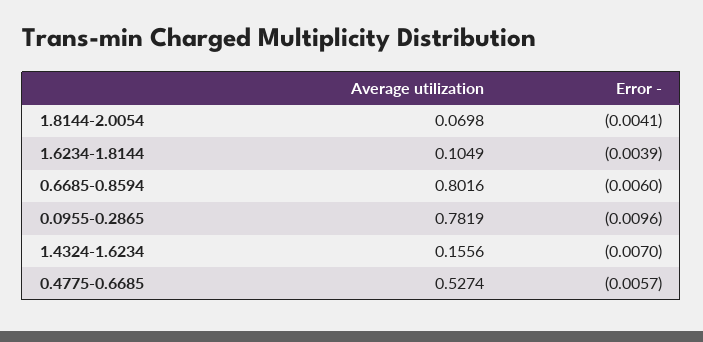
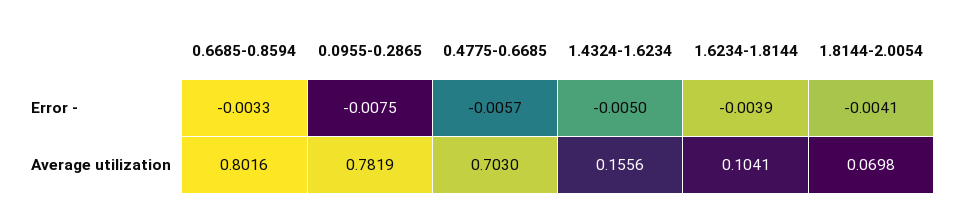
  {
    "Average utilization": {
      "1.8144-2.0054": 0.0698,
-     "1.6234-1.8144": 0.1049,
+     "1.6234-1.8144": 0.1041,
      "0.6685-0.8594": 0.8016,
      "0.0955-0.2865": 0.7819,
      "1.4324-1.6234": 0.1556,
-     "0.4775-0.6685": 0.5274
+     "0.4775-0.6685": 0.703
    },
    "Error -": {
      "1.8144-2.0054": -0.0041,
      "1.6234-1.8144": -0.0039,
-     "0.6685-0.8594": -0.006,
+     "0.6685-0.8594": -0.0033,
-     "0.0955-0.2865": -0.0096,
+     "0.0955-0.2865": -0.0075,
-     "1.4324-1.6234": -0.007,
+     "1.4324-1.6234": -0.005,
      "0.4775-0.6685": -0.0057
    }
  }

